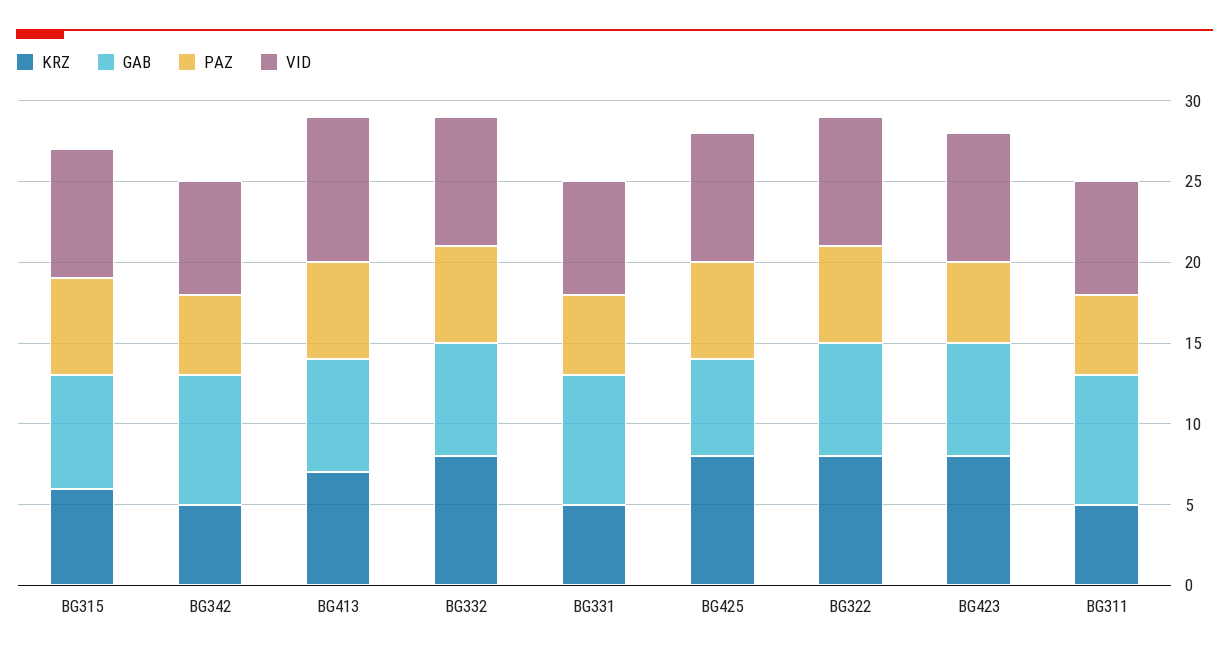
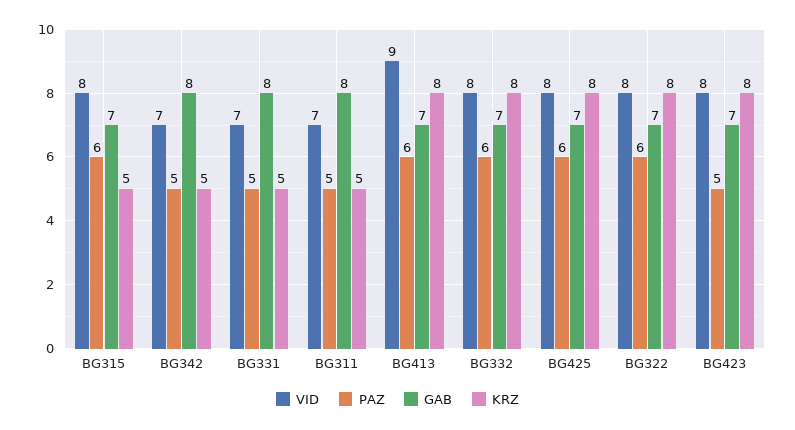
  {
    "KRZ": {
-     "BG315": 6,
+     "BG315": 5,
      "BG342": 5,
-     "BG413": 7,
+     "BG413": 8,
      "BG332": 8,
      "BG331": 5,
      "BG425": 8,
      "BG322": 8,
      "BG423": 8,
      "BG311": 5
    },
    "GAB": {
      "BG315": 7,
      "BG342": 8,
      "BG413": 7,
      "BG332": 7,
      "BG331": 8,
-     "BG425": 6,
+     "BG425": 7,
      "BG322": 7,
      "BG423": 7,
      "BG311": 8
    },
    "PAZ": {
      "BG315": 6,
      "BG342": 5,
      "BG413": 6,
      "BG332": 6,
      "BG331": 5,
      "BG425": 6,
      "BG322": 6,
      "BG423": 5,
      "BG311": 5
    },
    "VID": {
      "BG315": 8,
      "BG342": 7,
      "BG413": 9,
      "BG332": 8,
      "BG331": 7,
      "BG425": 8,
      "BG322": 8,
      "BG423": 8,
      "BG311": 7
    }
  }

